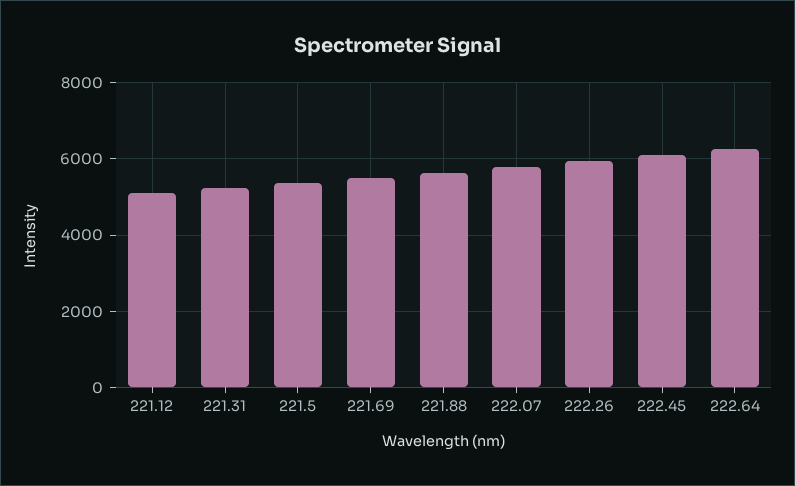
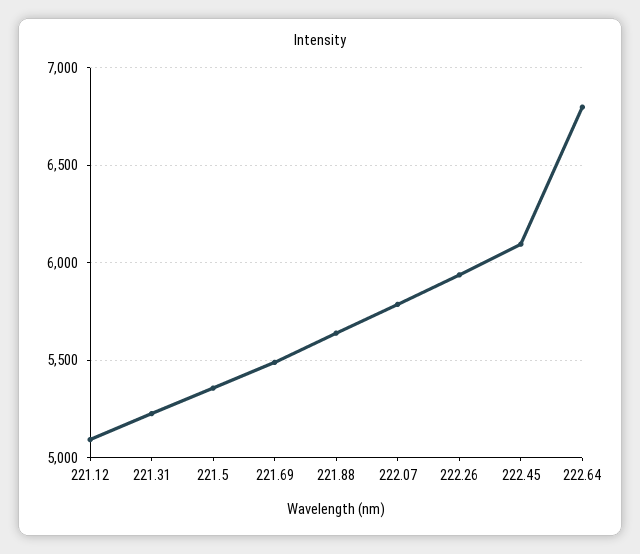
  {
    "221.12": 5100,
    "221.31": 5250,
    "221.5": 5350,
    "221.69": 5500,
    "221.88": 5650,
    "222.07": 5800,
    "222.26": 5950,
    "222.45": 6100,
-   "222.64": 6200
+   "222.64": 6800
  }

